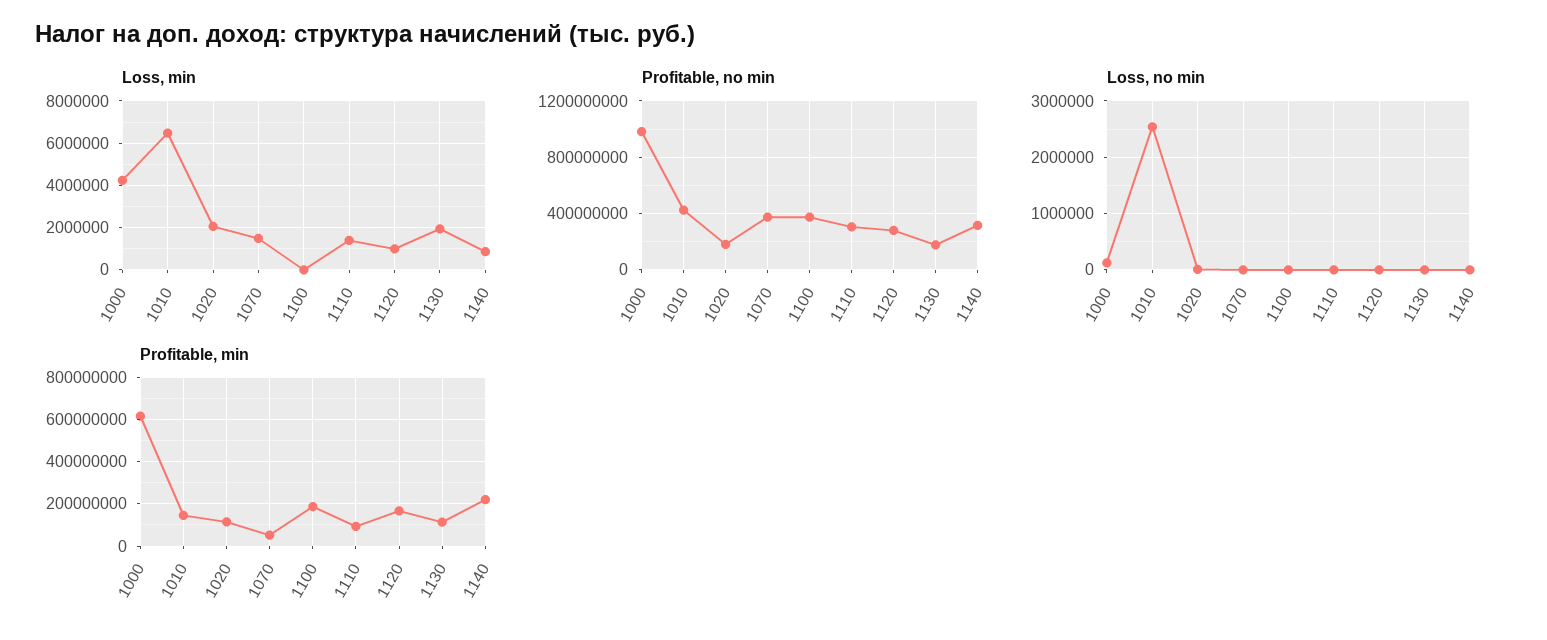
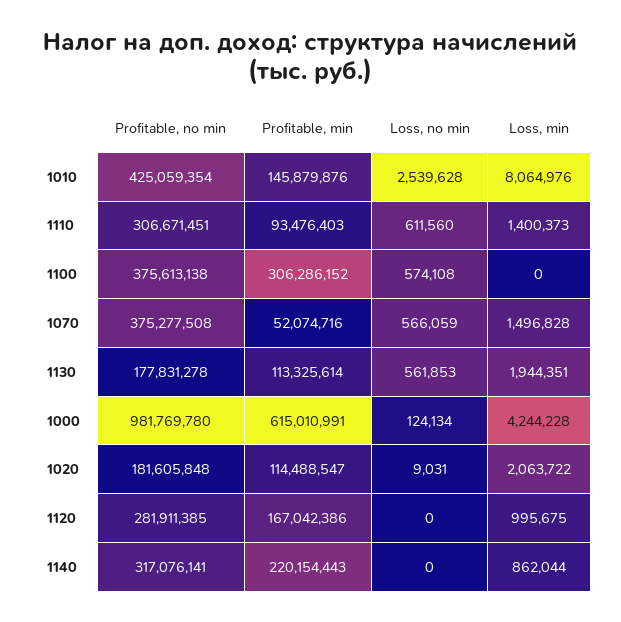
  {
    "Loss, min": {
      "1000": 4244228,
-     "1010": 6500000,
+     "1010": 8064976,
      "1020": 2063722,
      "1070": 1496828,
      "1100": 0,
      "1110": 1400373,
      "1120": 995675,
      "1130": 1944351,
      "1140": 862044
    },
    "Profitable, no min": {
      "1000": 981769780,
      "1010": 425059354,
      "1020": 181605848,
      "1070": 375277508,
      "1100": 375613138,
      "1110": 306671451,
      "1120": 281911385,
      "1130": 177831278,
      "1140": 317076141
    },
    "Loss, no min": {
      "1000": 124134,
      "1010": 2539628,
      "1020": 9031,
-     "1070": 0,
+     "1070": 566059,
-     "1100": 0,
+     "1100": 574108,
-     "1110": 0,
+     "1110": 611560,
      "1120": 0,
-     "1130": 0,
+     "1130": 561853,
      "1140": 0
    },
    "Profitable, min": {
      "1000": 615010991,
      "1010": 145879876,
      "1020": 114488547,
      "1070": 52074716,
-     "1100": 200000000,
+     "1100": 306286152,
      "1110": 93476403,
      "1120": 167042386,
      "1130": 113325614,
      "1140": 220154443
    }
  }

